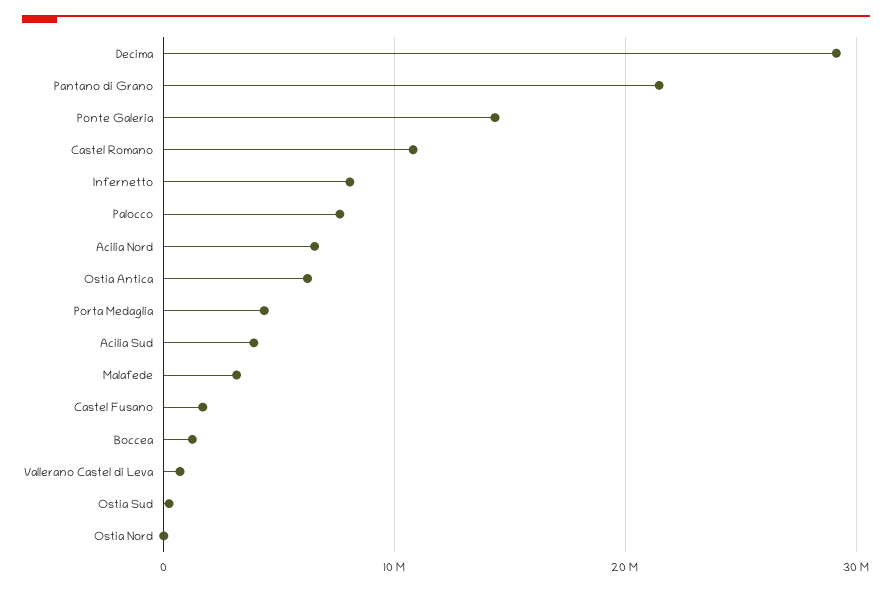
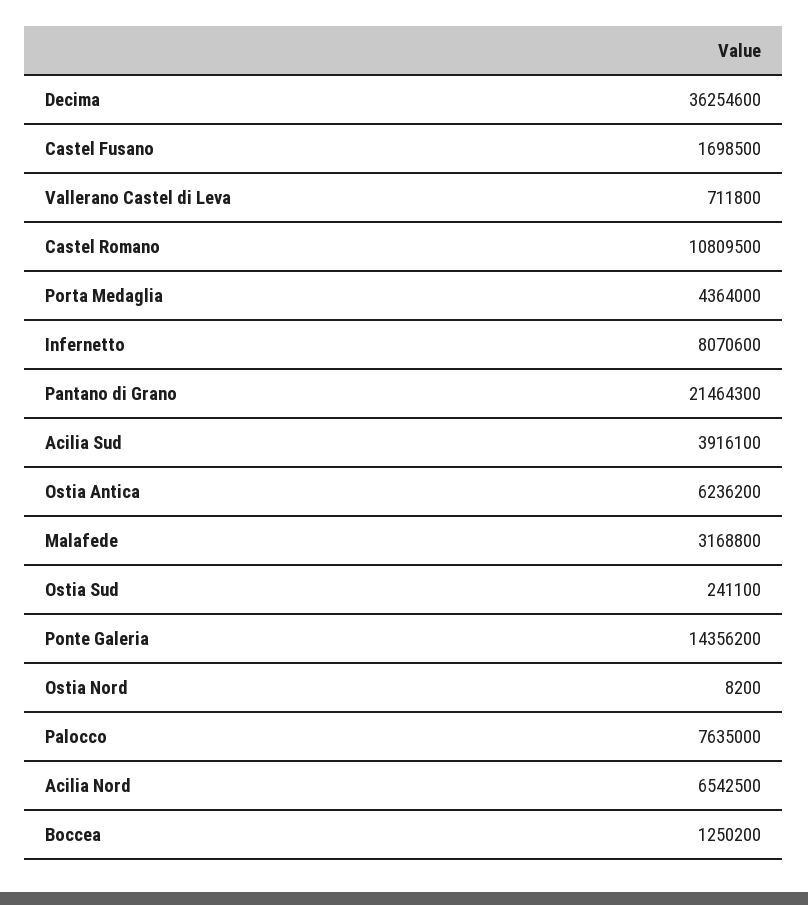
  {
-   "Decima": 29000000,
+   "Decima": 36254600,
    "Pantano di Grano": 21464300,
    "Ponte Galeria": 14356200,
    "Castel Romano": 10809500,
    "Infernetto": 8070600,
    "Palocco": 7635000,
    "Acilia Nord": 6542500,
    "Ostia Antica": 6236200,
    "Porta Medaglia": 4364000,
    "Acilia Sud": 3916100,
    "Malafede": 3168800,
    "Castel Fusano": 1698500,
    "Boccea": 1250200,
    "Vallerano Castel di Leva": 711800,
    "Ostia Sud": 241100,
    "Ostia Nord": 8200
  }

